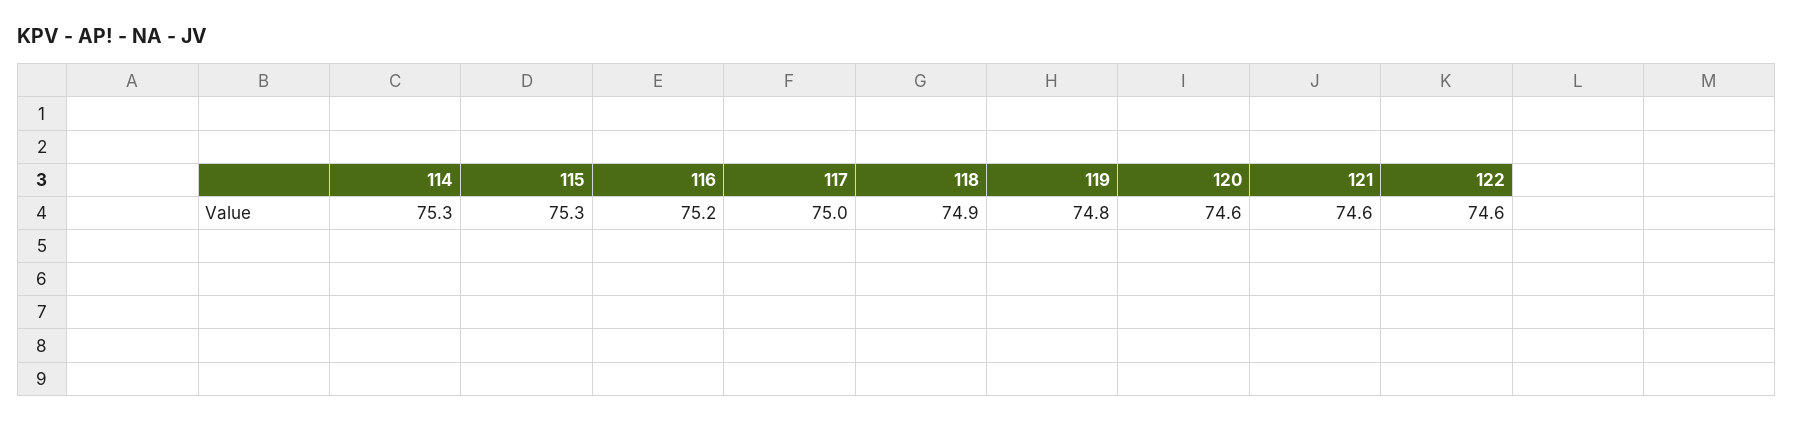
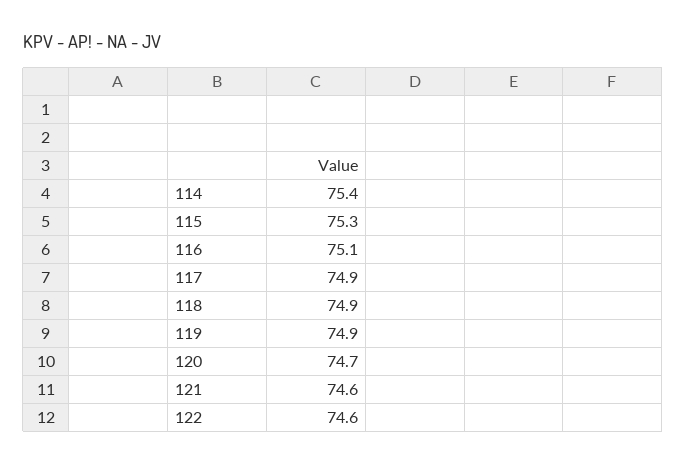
  {
-   "114": 75.3,
+   "114": 75.4,
    "115": 75.3,
-   "116": 75.2,
+   "116": 75.1,
-   "117": 75,
+   "117": 74.9,
    "118": 74.9,
-   "119": 74.8,
+   "119": 74.9,
-   "120": 74.6,
+   "120": 74.7,
    "121": 74.6,
    "122": 74.6
  }

